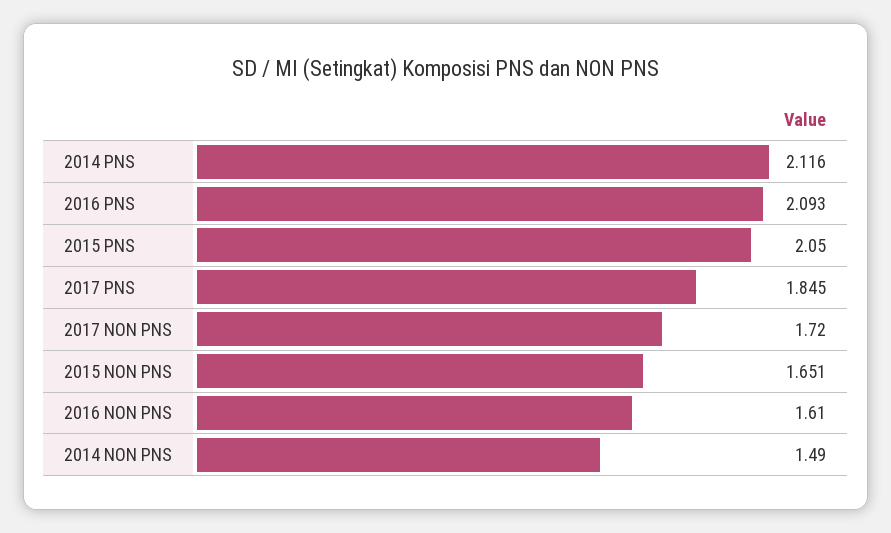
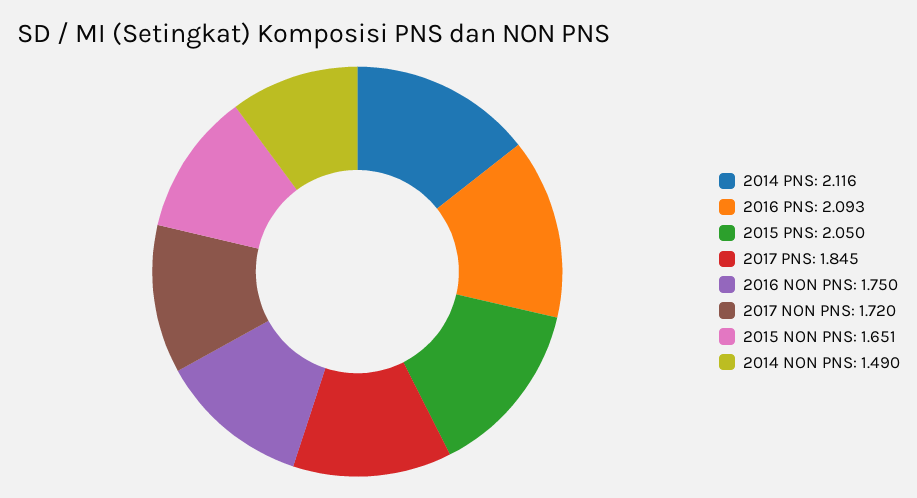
  {
    "2014 PNS": 2.116,
    "2016 PNS": 2.093,
    "2015 PNS": 2.05,
    "2017 PNS": 1.845,
    "2017 NON PNS": 1.72,
    "2015 NON PNS": 1.651,
-   "2016 NON PNS": 1.61,
+   "2016 NON PNS": 1.75,
    "2014 NON PNS": 1.49
  }

